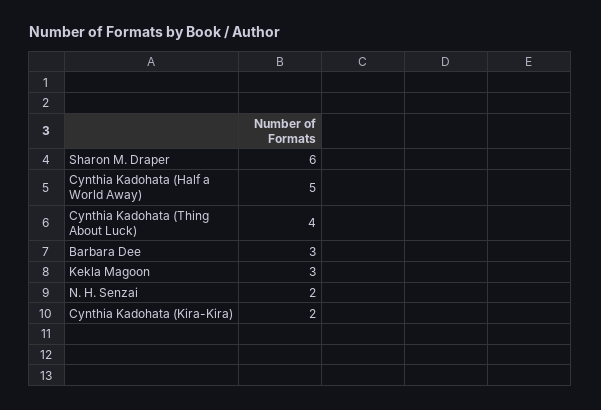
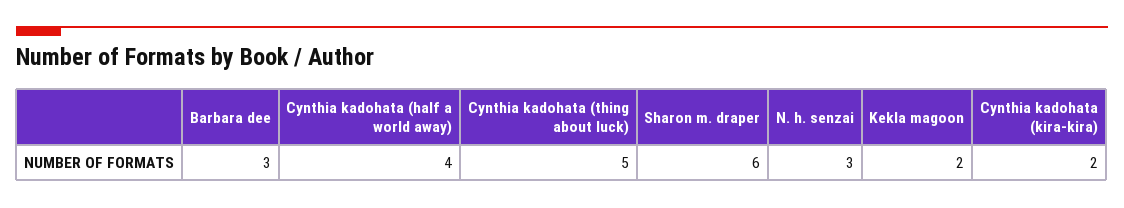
  {
    "Sharon M. Draper": 6,
-   "Cynthia Kadohata (Half a World Away)": 5,
+   "Cynthia Kadohata (Half a World Away)": 4,
-   "Cynthia Kadohata (Thing About Luck)": 4,
+   "Cynthia Kadohata (Thing About Luck)": 5,
    "Barbara Dee": 3,
-   "Kekla Magoon": 3,
+   "Kekla Magoon": 2,
-   "N. H. Senzai": 2,
+   "N. H. Senzai": 3,
    "Cynthia Kadohata (Kira-Kira)": 2
  }

